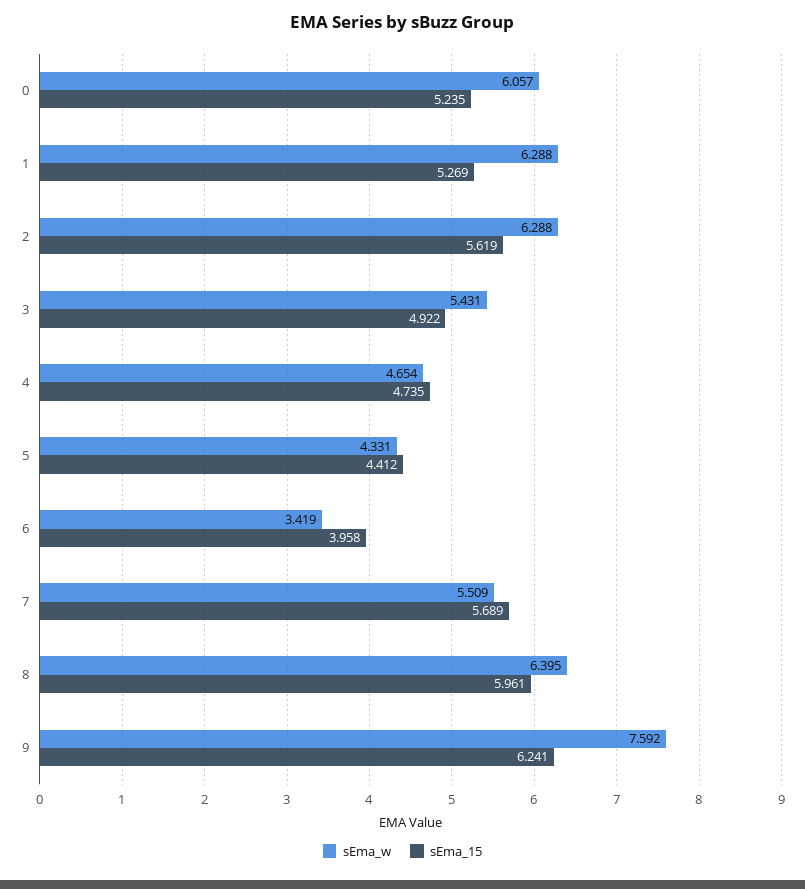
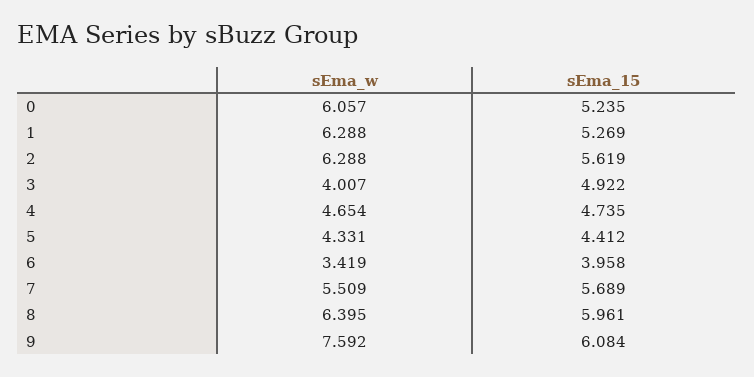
  {
    "sEma_w": {
      "0": 6.057,
      "1": 6.288,
      "2": 6.288,
-     "3": 5.431,
+     "3": 4.007,
      "4": 4.654,
      "5": 4.331,
      "6": 3.419,
      "7": 5.509,
      "8": 6.395,
      "9": 7.592
    },
    "sEma_15": {
      "0": 5.235,
      "1": 5.269,
      "2": 5.619,
      "3": 4.922,
      "4": 4.735,
      "5": 4.412,
      "6": 3.958,
      "7": 5.689,
      "8": 5.961,
-     "9": 6.241
+     "9": 6.084
    }
  }

